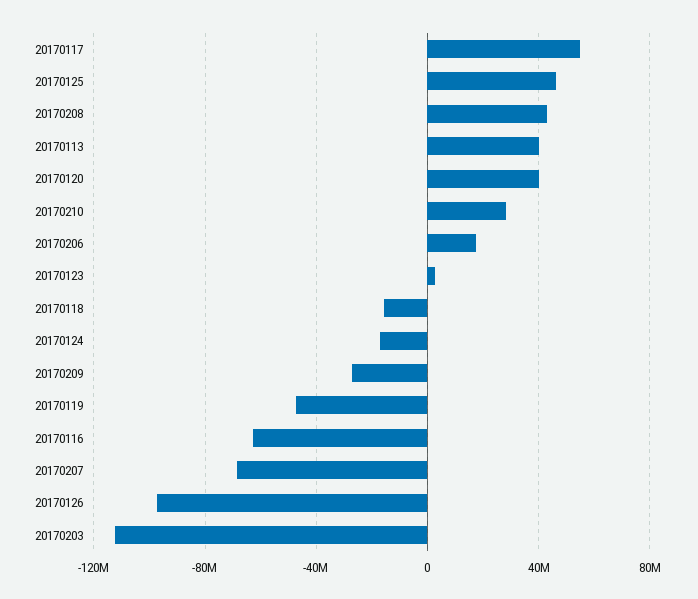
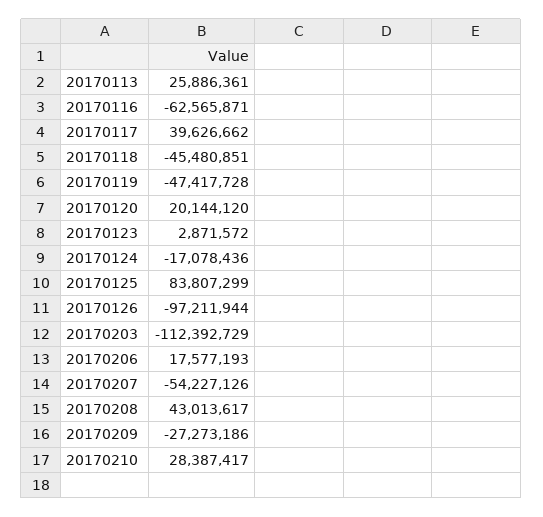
  {
-   "20170117": 55000000,
+   "20170117": 39626662,
-   "20170125": 45000000,
+   "20170125": 83807299,
    "20170208": 43013617,
-   "20170113": 40000000,
+   "20170113": 25886361,
-   "20170120": 40000000,
+   "20170120": 20144120,
    "20170210": 28387417,
    "20170206": 17577193,
    "20170123": 2871572,
-   "20170118": -15000000,
+   "20170118": -45480851,
    "20170124": -17078436,
    "20170209": -27273186,
    "20170119": -47417728,
    "20170116": -62565871,
-   "20170207": -70000000,
+   "20170207": -54227126,
    "20170126": -97211944,
    "20170203": -112392729
  }

